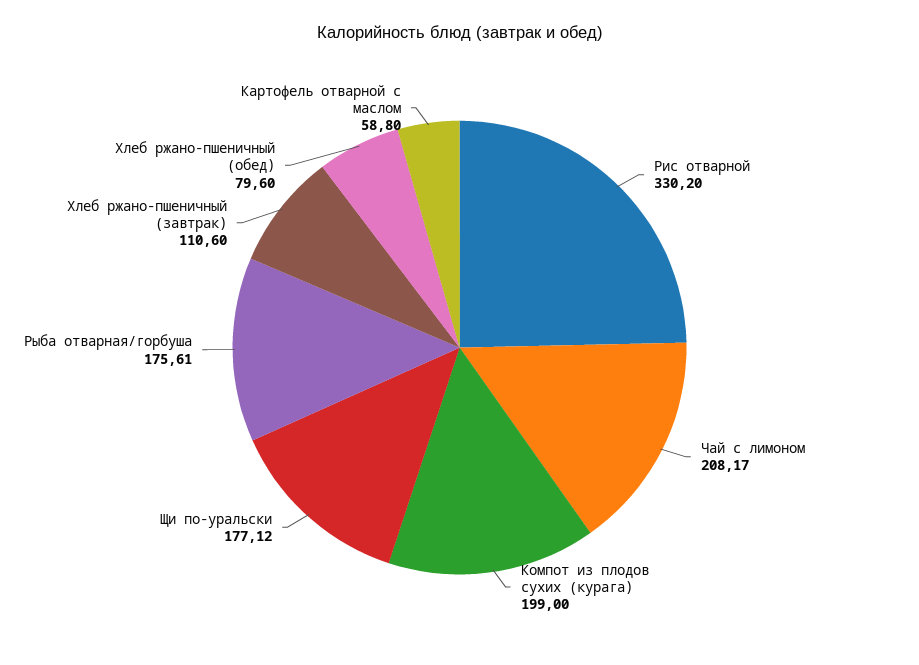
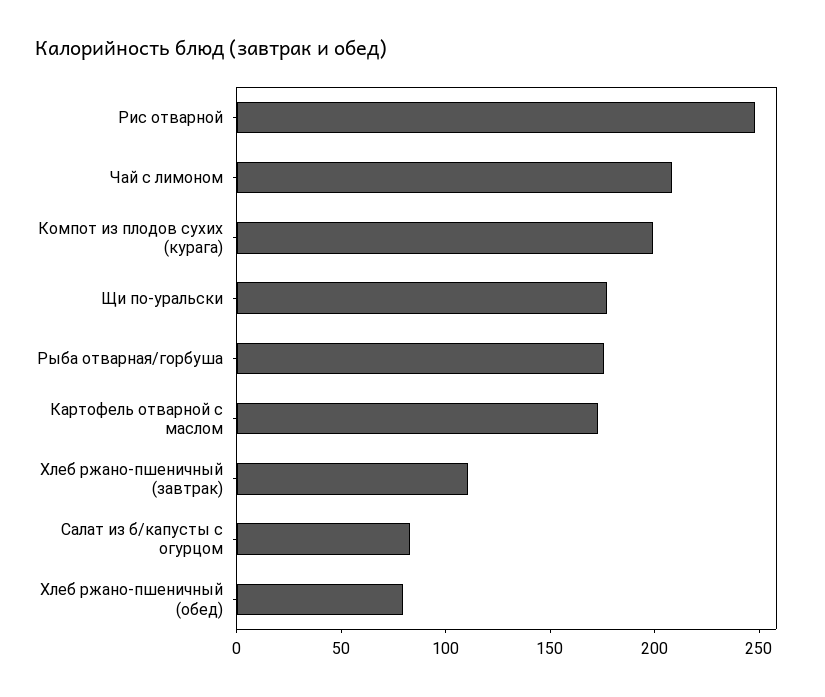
  {
-   "Рис отварной": 330.2,
+   "Рис отварной": 250,
    "Чай с лимоном": 208.17,
    "Компот из плодов сухих (курага)": 199,
    "Щи по-уральски": 177.12,
    "Рыба отварная/горбуша": 175.61,
    "Хлеб ржано-пшеничный (завтрак)": 110.6,
    "Хлеб ржано-пшеничный (обед)": 79.6,
-   "Картофель отварной с маслом": 58.8
+   "Картофель отварной с маслом": 170,
+   "Салат из б/капусты с огурцом": 80
  }

